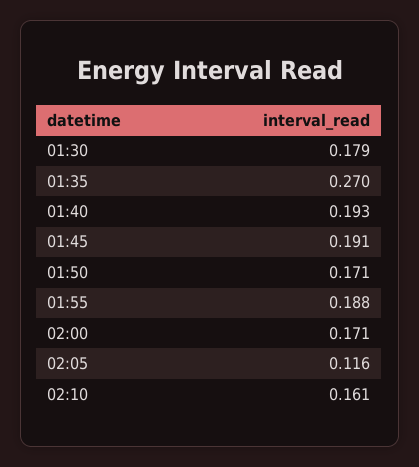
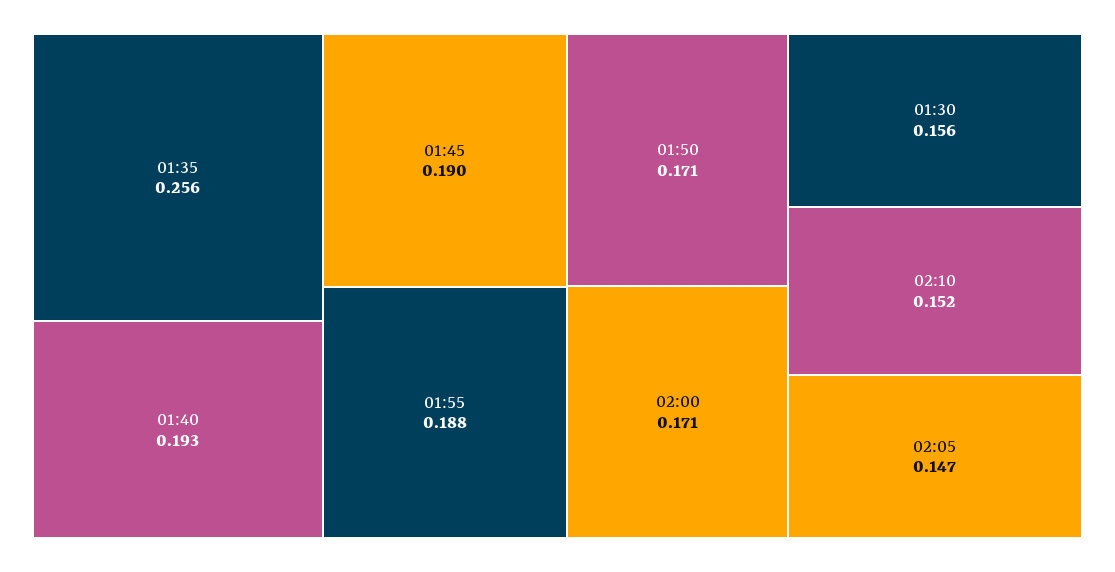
  {
-   "01:30": 0.179,
+   "01:30": 0.156,
-   "01:35": 0.27,
+   "01:35": 0.256,
    "01:40": 0.193,
-   "01:45": 0.191,
+   "01:45": 0.19,
    "01:50": 0.171,
    "01:55": 0.188,
    "02:00": 0.171,
-   "02:05": 0.116,
+   "02:05": 0.147,
-   "02:10": 0.161
+   "02:10": 0.152
  }

